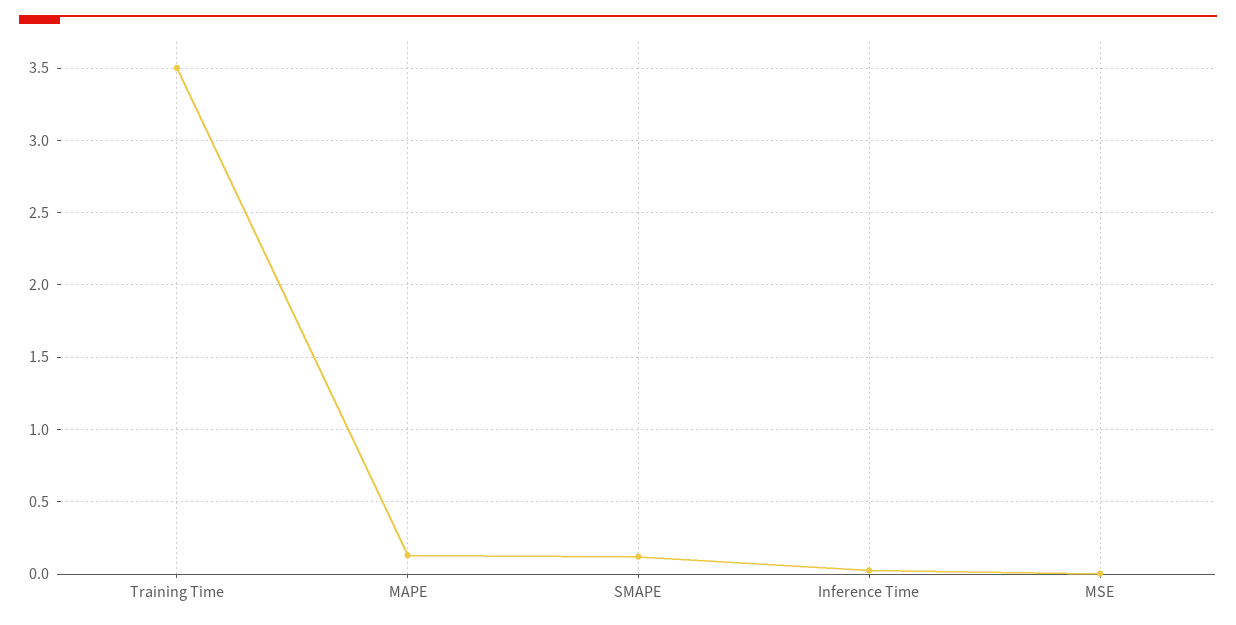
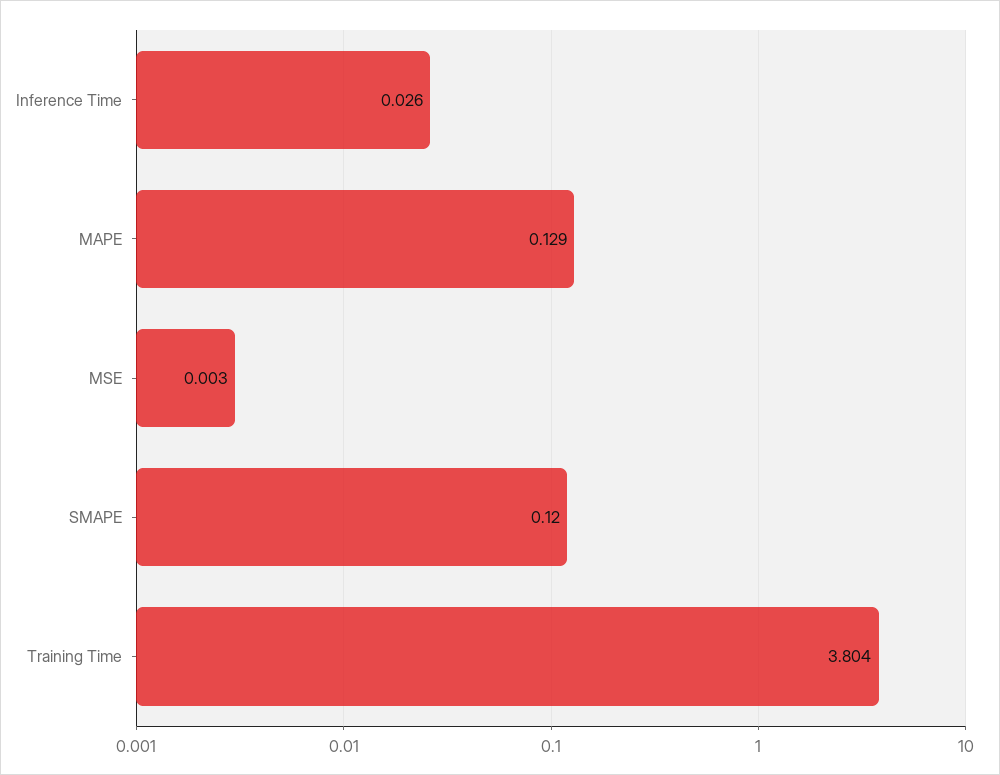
  {
-   "Training Time": 3.5,
+   "Training Time": 3.804,
    "MAPE": 0.129,
    "SMAPE": 0.12,
    "Inference Time": 0.026,
    "MSE": 0.003
  }

